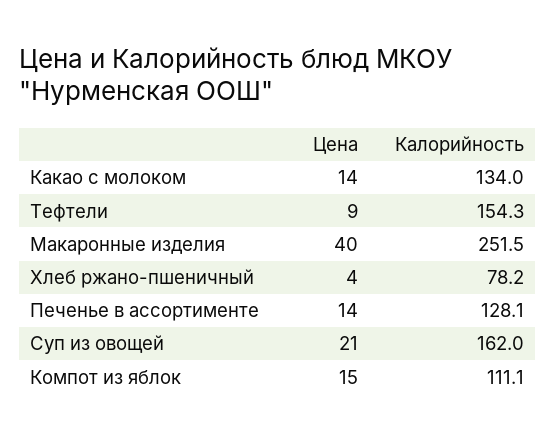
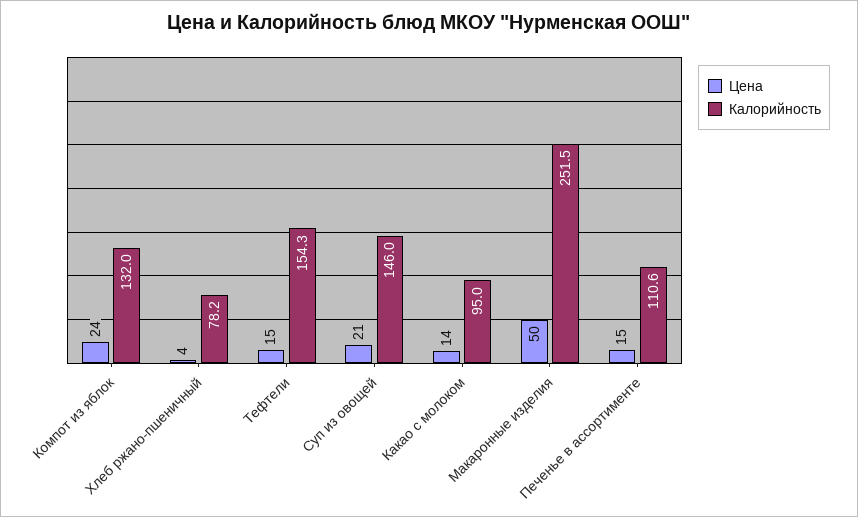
  {
    "Цена": {
      "Какао с молоком": 14,
-     "Тефтели": 9,
+     "Тефтели": 15,
-     "Макаронные изделия": 40,
+     "Макаронные изделия": 50,
      "Хлеб ржано-пшеничный": 4,
-     "Печенье в ассортименте": 14,
+     "Печенье в ассортименте": 15,
      "Суп из овощей": 21,
-     "Компот из яблок": 15
+     "Компот из яблок": 24
    },
    "Калорийность": {
-     "Какао с молоком": 134,
+     "Какао с молоком": 95,
      "Тефтели": 154.3,
      "Макаронные изделия": 251.5,
      "Хлеб ржано-пшеничный": 78.2,
-     "Печенье в ассортименте": 128.1,
+     "Печенье в ассортименте": 110.6,
-     "Суп из овощей": 162,
+     "Суп из овощей": 146,
-     "Компот из яблок": 111.1
+     "Компот из яблок": 132
    }
  }

